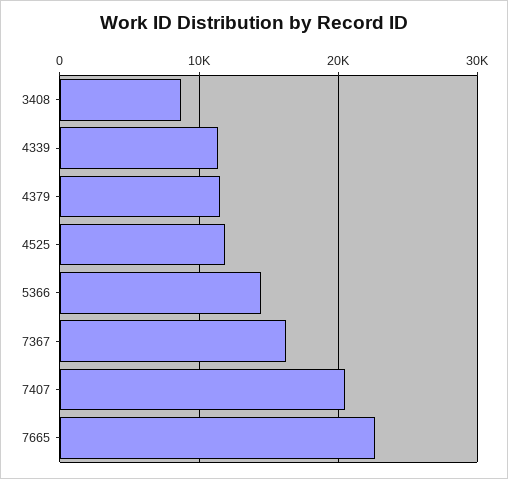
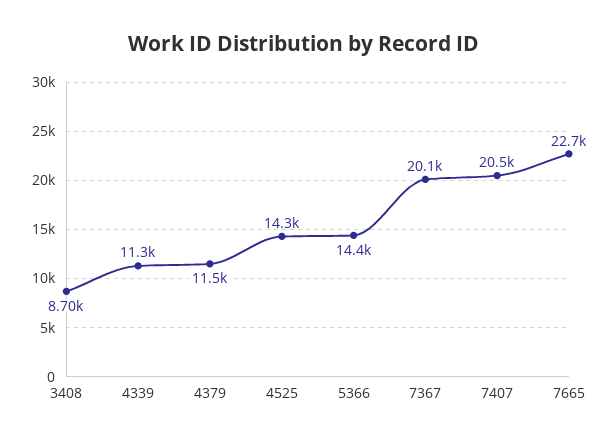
  {
    "3408": 8700,
    "4339": 11300,
    "4379": 11500,
-   "4525": 12000,
+   "4525": 14300,
    "5366": 14400,
-   "7367": 16000,
+   "7367": 20100,
    "7407": 20500,
    "7665": 22700
  }

